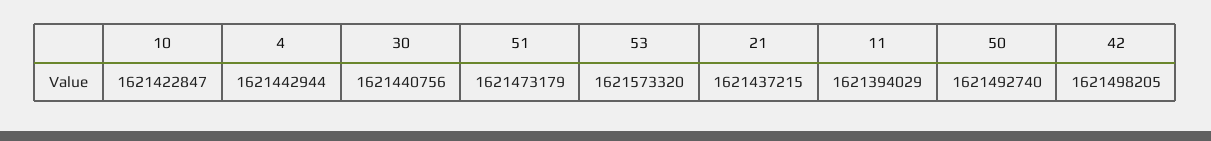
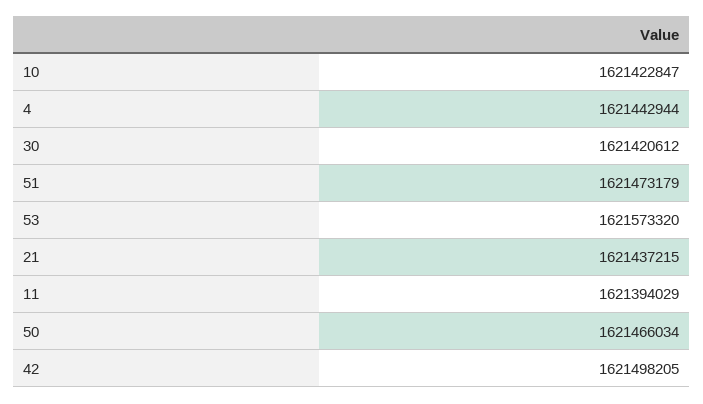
  {
    "10": 1621422847,
    "4": 1621442944,
-   "30": 1621440756,
+   "30": 1621420612,
    "51": 1621473179,
    "53": 1621573320,
    "21": 1621437215,
    "11": 1621394029,
-   "50": 1621492740,
+   "50": 1621466034,
    "42": 1621498205
  }

